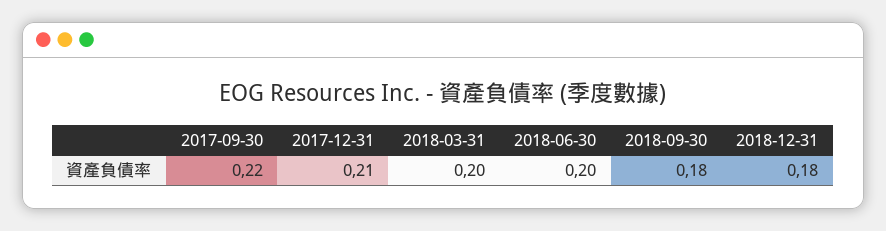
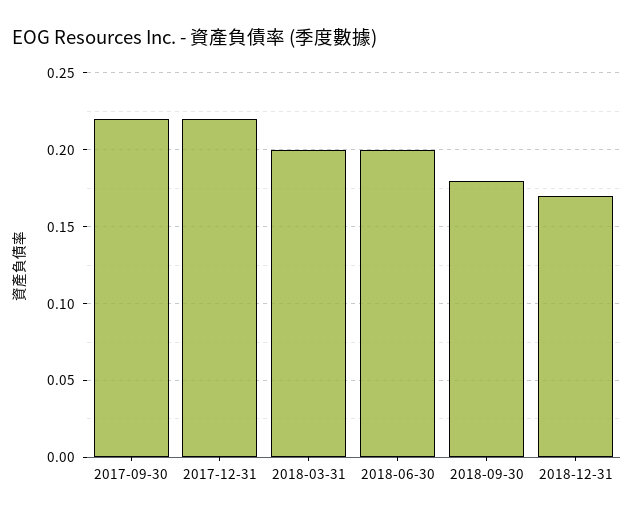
  {
    "2017-09-30": 0.22,
-   "2017-12-31": 0.21,
+   "2017-12-31": 0.22,
    "2018-03-31": 0.2,
    "2018-06-30": 0.2,
    "2018-09-30": 0.18,
-   "2018-12-31": 0.18
+   "2018-12-31": 0.17
  }

